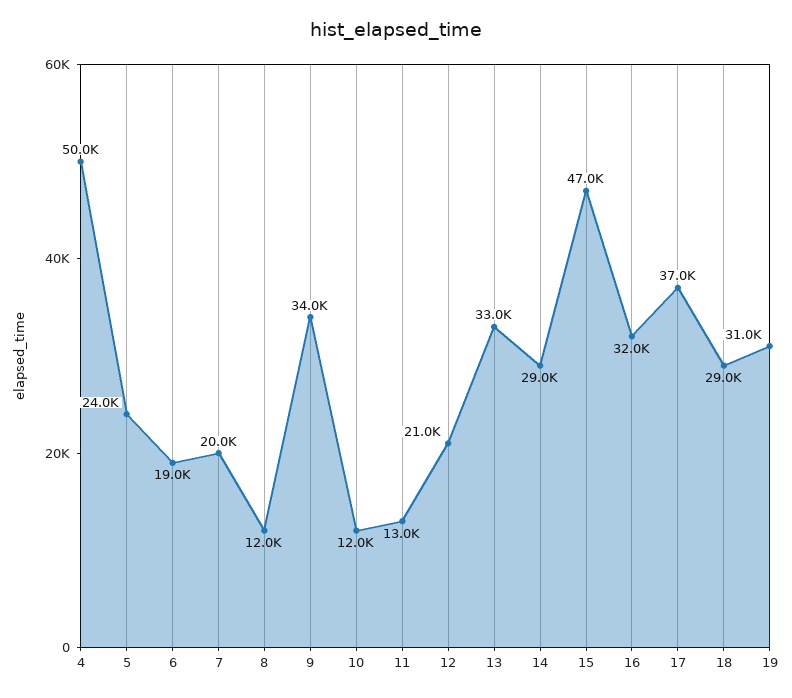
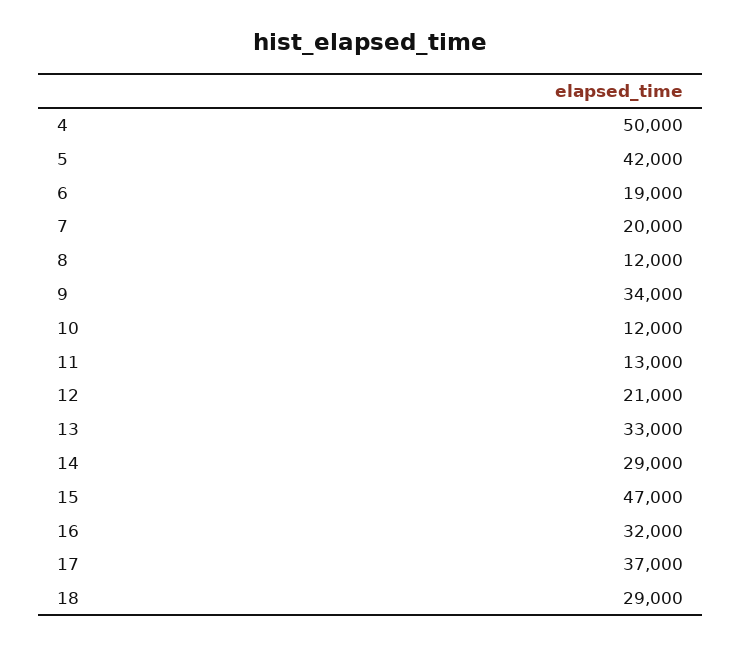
  {
    "4": 50000,
-   "5": 24000,
+   "5": 42000,
    "6": 19000,
    "7": 20000,
    "8": 12000,
    "9": 34000,
    "10": 12000,
    "11": 13000,
    "12": 21000,
    "13": 33000,
    "14": 29000,
    "15": 47000,
    "16": 32000,
    "17": 37000,
-   "18": 29000,
+   "18": 29000
-   "19": 31000
  }

